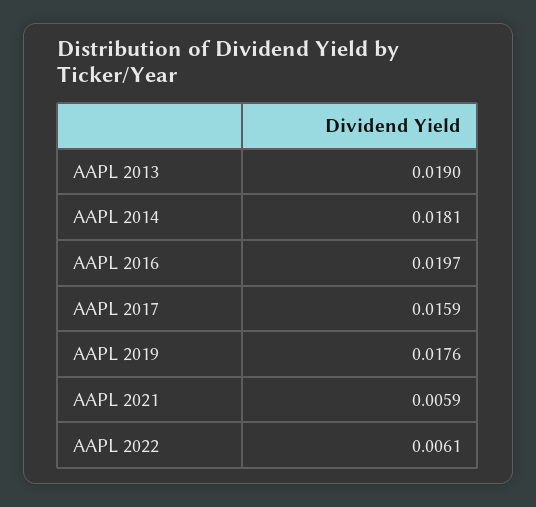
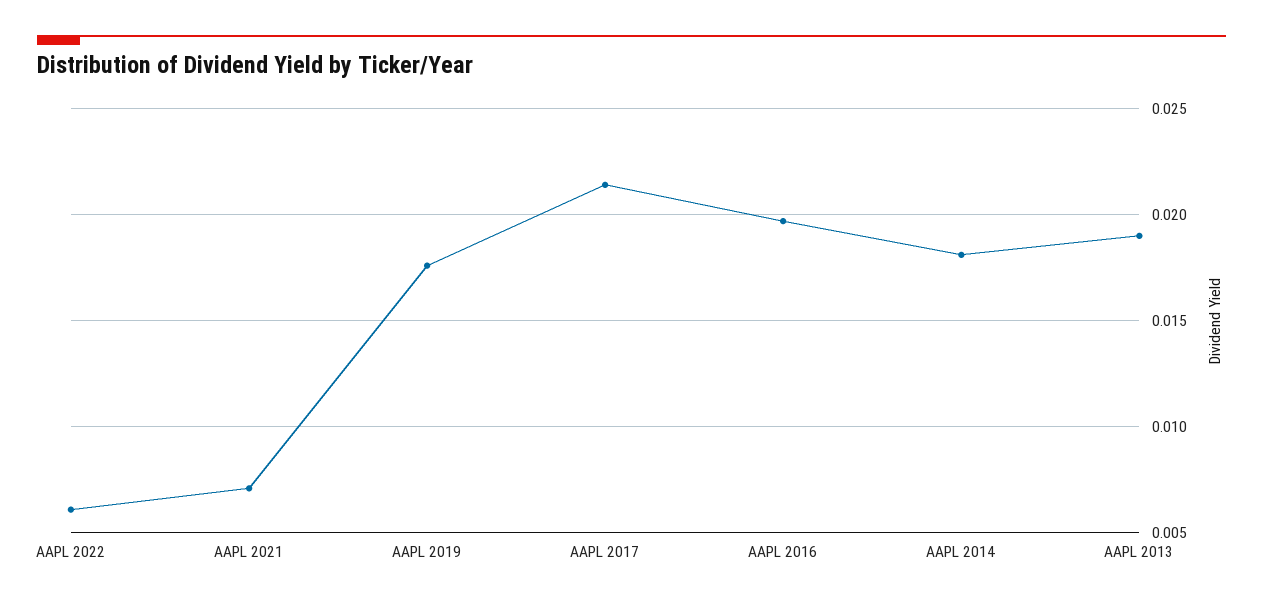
  {
    "AAPL 2013": 0.019,
    "AAPL 2014": 0.0181,
    "AAPL 2016": 0.0197,
-   "AAPL 2017": 0.0159,
+   "AAPL 2017": 0.0215,
    "AAPL 2019": 0.0176,
-   "AAPL 2021": 0.0059,
+   "AAPL 2021": 0.007,
    "AAPL 2022": 0.0061
  }

